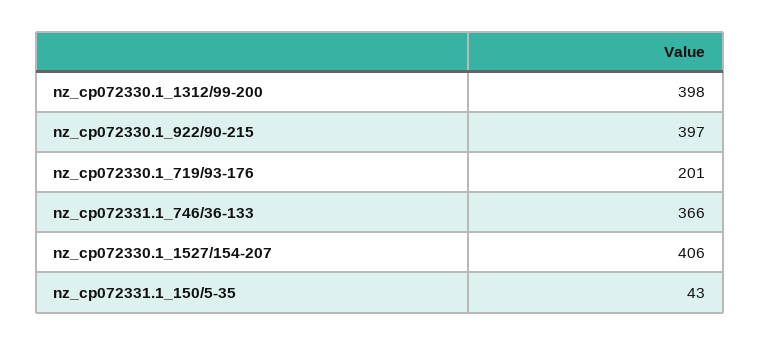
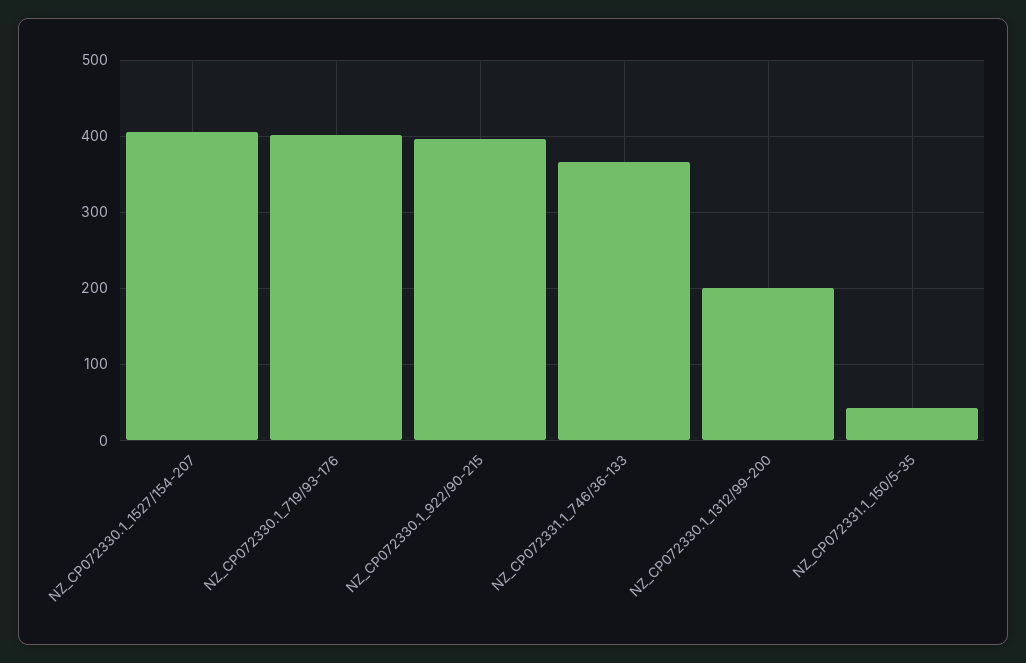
  {
-   "nz_cp072330.1_1312/99-200": 398,
+   "nz_cp072330.1_1312/99-200": 200,
    "nz_cp072330.1_922/90-215": 397,
-   "nz_cp072330.1_719/93-176": 201,
+   "nz_cp072330.1_719/93-176": 400,
    "nz_cp072331.1_746/36-133": 366,
    "nz_cp072330.1_1527/154-207": 406,
    "nz_cp072331.1_150/5-35": 43
  }

